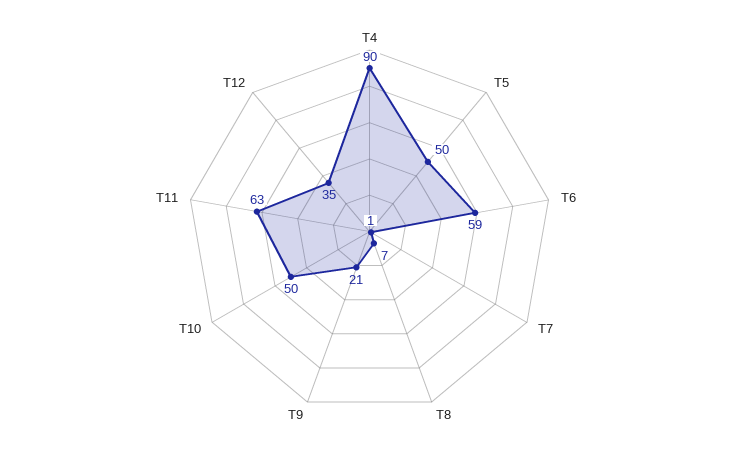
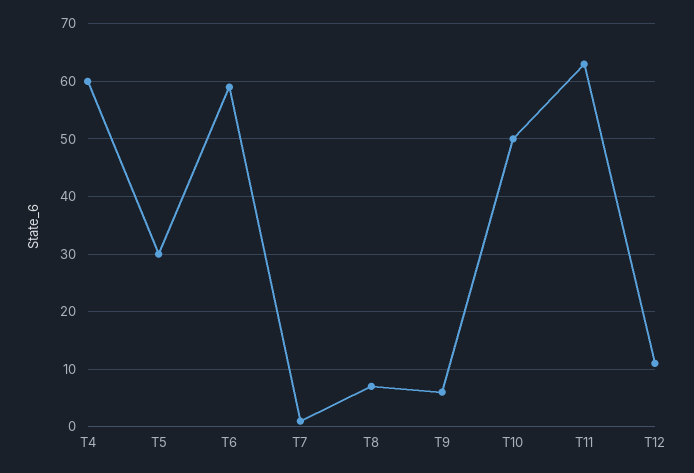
  {
-   "T4": 90,
+   "T4": 60,
-   "T5": 50,
+   "T5": 30,
    "T6": 59,
    "T7": 1,
    "T8": 7,
-   "T9": 21,
+   "T9": 5,
    "T10": 50,
    "T11": 63,
-   "T12": 35
+   "T12": 10
  }

